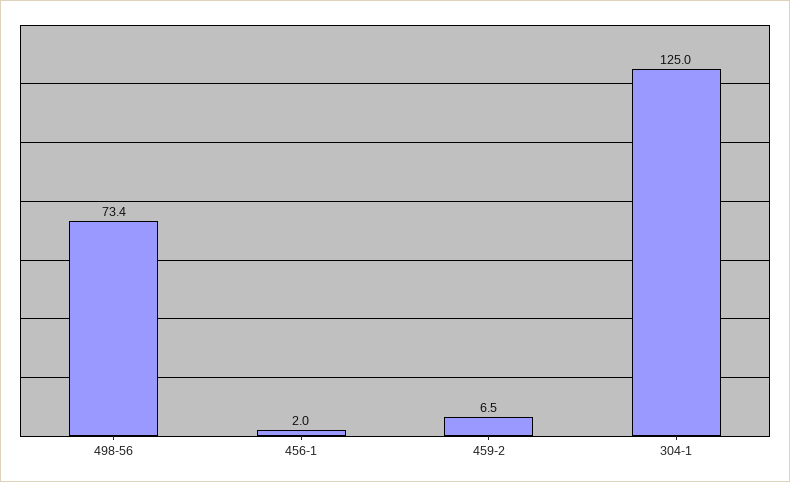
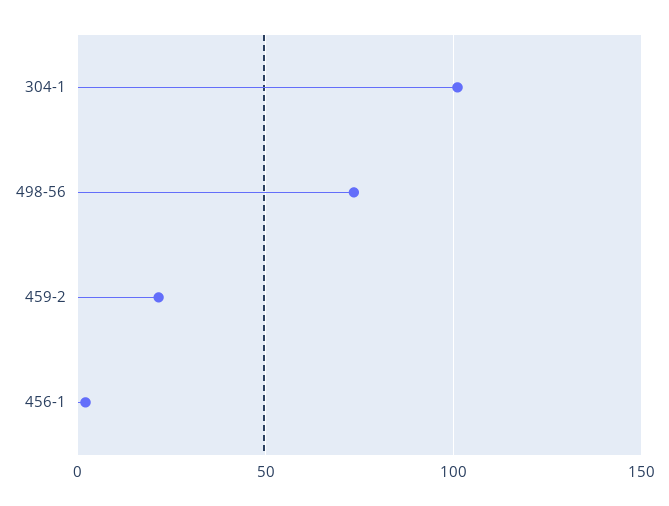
  {
    "498-56": 73.4,
    "456-1": 2,
-   "459-2": 6.5,
+   "459-2": 20,
-   "304-1": 125
+   "304-1": 100
  }

